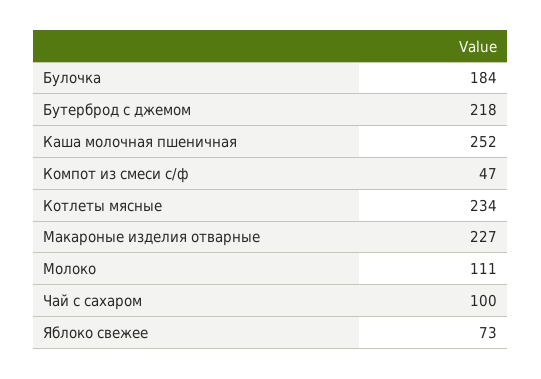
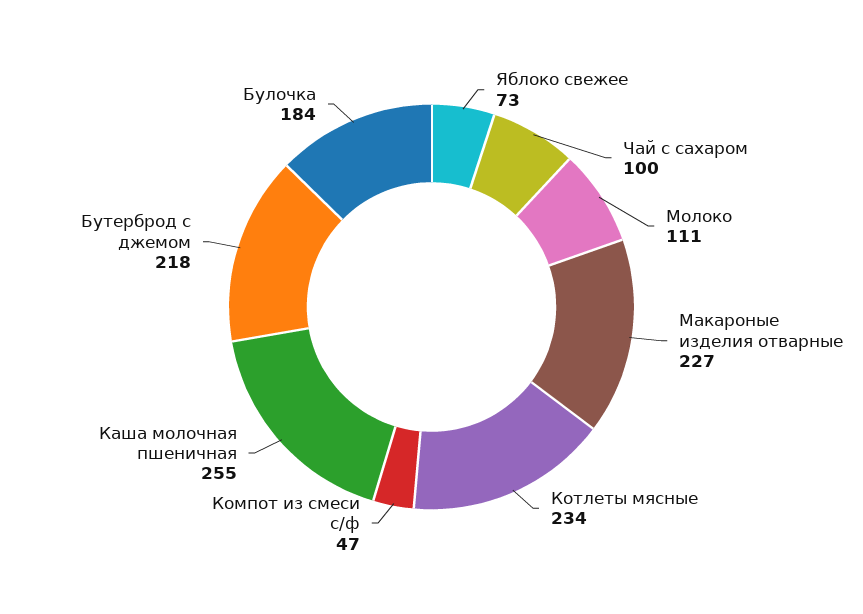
  {
    "Булочка": 184,
    "Бутерброд с джемом": 218,
-   "Каша молочная пшеничная": 252,
+   "Каша молочная пшеничная": 255,
    "Компот из смеси с/ф": 47,
    "Котлеты мясные": 234,
    "Макароные изделия отварные": 227,
    "Молоко": 111,
    "Чай с сахаром": 100,
    "Яблоко свежее": 73
  }

